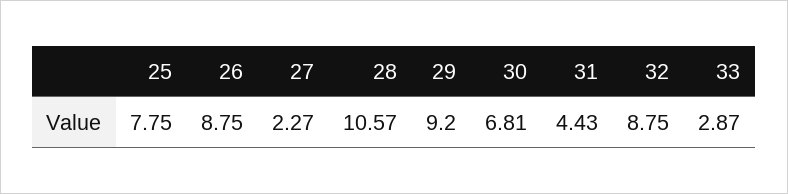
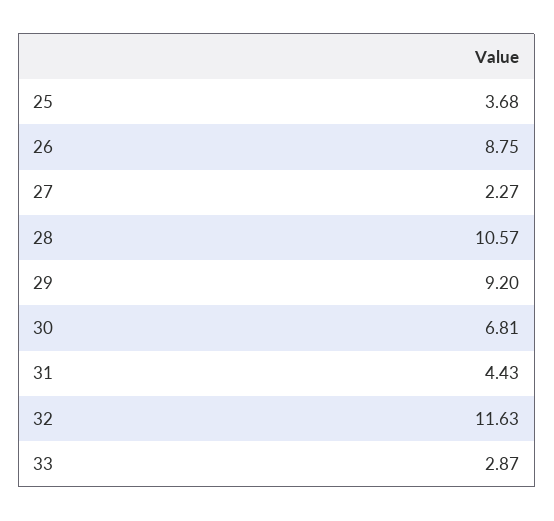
  {
-   "25": 7.75,
+   "25": 3.68,
    "26": 8.75,
    "27": 2.27,
    "28": 10.57,
    "29": 9.2,
    "30": 6.81,
    "31": 4.43,
-   "32": 8.75,
+   "32": 11.63,
    "33": 2.87
  }

